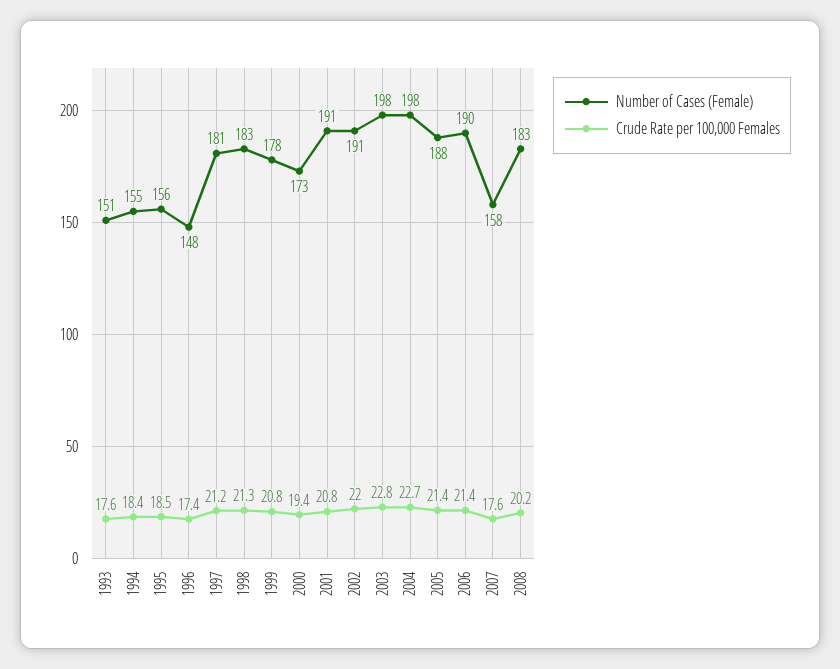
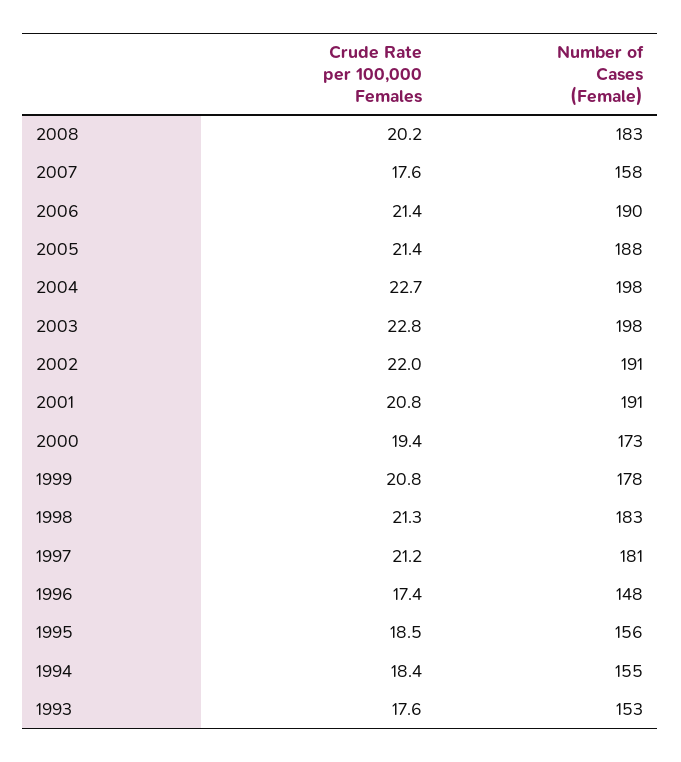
  {
    "Number of Cases (Female)": {
-     "1993": 151,
+     "1993": 153,
      "1994": 155,
      "1995": 156,
      "1996": 148,
      "1997": 181,
      "1998": 183,
      "1999": 178,
      "2000": 173,
      "2001": 191,
      "2002": 191,
      "2003": 198,
      "2004": 198,
      "2005": 188,
      "2006": 190,
      "2007": 158,
      "2008": 183
    },
    "Crude Rate per 100,000 Females": {
      "1993": 17.6,
      "1994": 18.4,
      "1995": 18.5,
      "1996": 17.4,
      "1997": 21.2,
      "1998": 21.3,
      "1999": 20.8,
      "2000": 19.4,
      "2001": 20.8,
      "2002": 22,
      "2003": 22.8,
      "2004": 22.7,
      "2005": 21.4,
      "2006": 21.4,
      "2007": 17.6,
      "2008": 20.2
    }
  }

